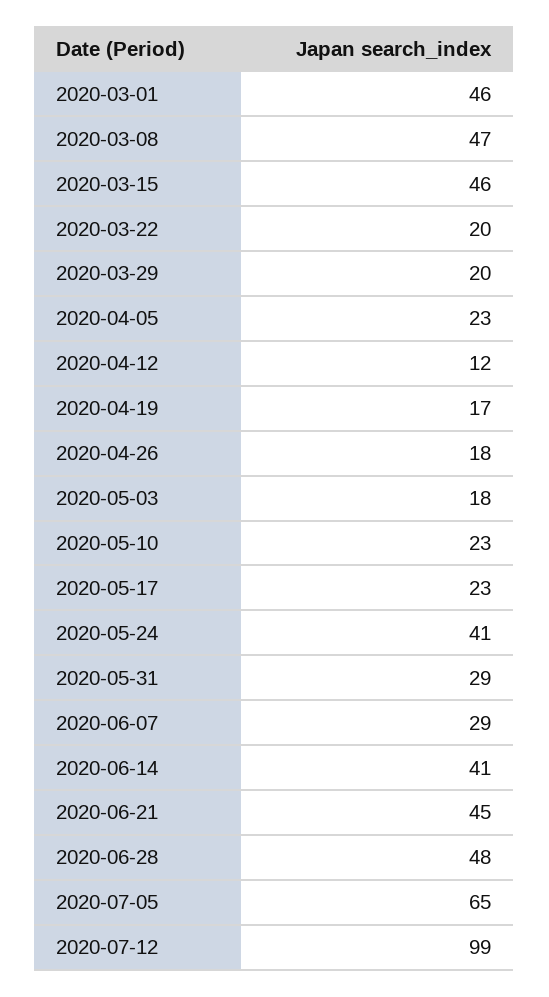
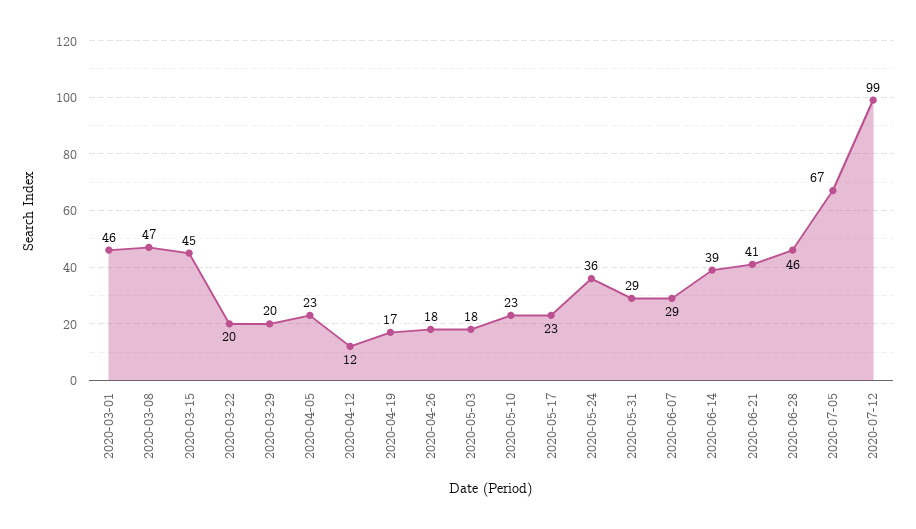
  {
    "2020-03-01": 46,
    "2020-03-08": 47,
-   "2020-03-15": 46,
+   "2020-03-15": 45,
    "2020-03-22": 20,
    "2020-03-29": 20,
    "2020-04-05": 23,
    "2020-04-12": 12,
    "2020-04-19": 17,
    "2020-04-26": 18,
    "2020-05-03": 18,
    "2020-05-10": 23,
    "2020-05-17": 23,
-   "2020-05-24": 41,
+   "2020-05-24": 36,
    "2020-05-31": 29,
    "2020-06-07": 29,
-   "2020-06-14": 41,
+   "2020-06-14": 39,
-   "2020-06-21": 45,
+   "2020-06-21": 41,
-   "2020-06-28": 48,
+   "2020-06-28": 46,
-   "2020-07-05": 65,
+   "2020-07-05": 67,
    "2020-07-12": 99
  }

